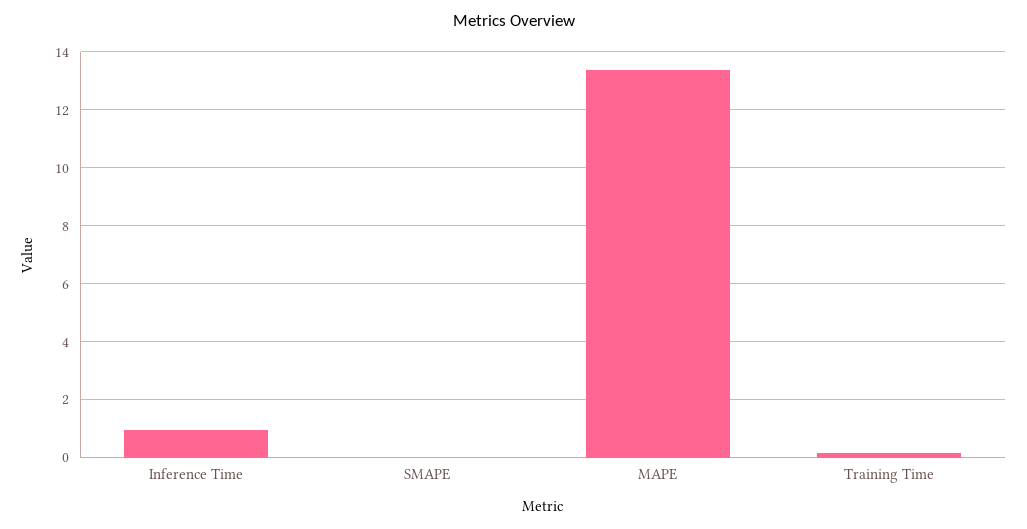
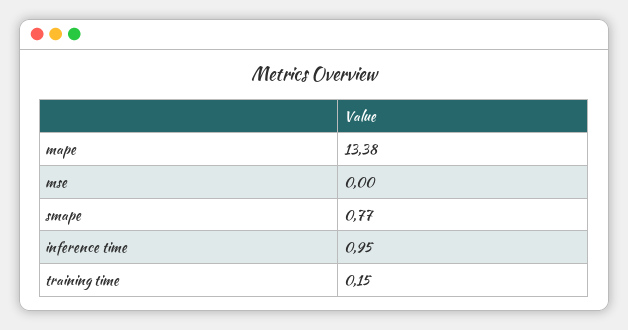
  {
    "Inference Time": 0.95,
-   "SMAPE": 0,
+   "SMAPE": 0.77,
    "MAPE": 13.38,
-   "Training Time": 0.15
+   "Training Time": 0.15,
+   "mse": 0
  }

